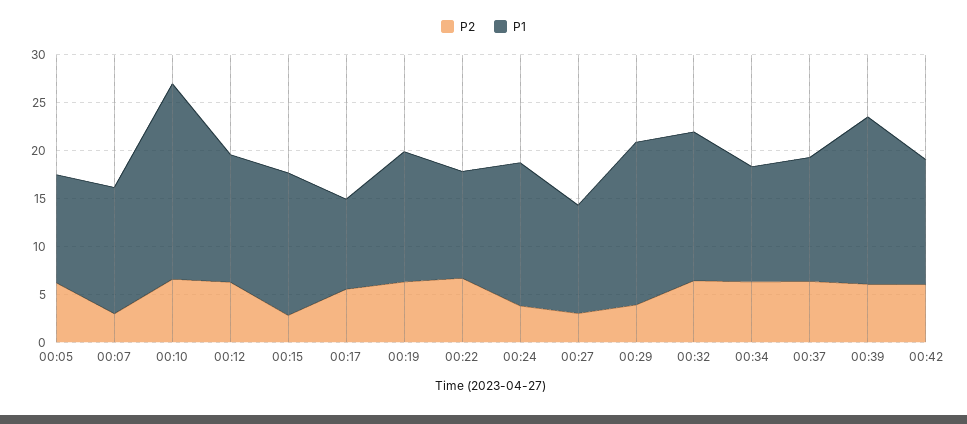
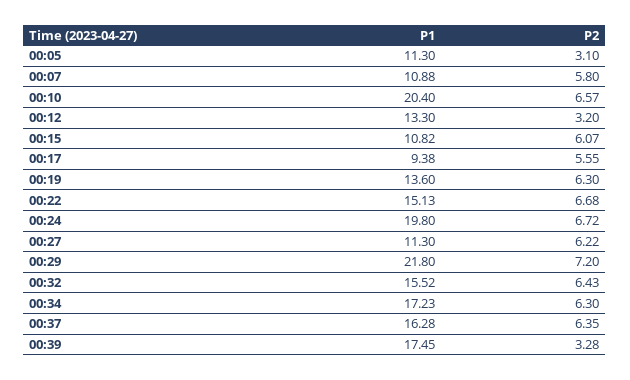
  {
    "P2": {
-     "00:05": 6,
+     "00:05": 3.1,
-     "00:07": 3,
+     "00:07": 5.8,
      "00:10": 6.57,
-     "00:12": 6,
+     "00:12": 3.2,
-     "00:15": 3,
+     "00:15": 6.07,
      "00:17": 5.55,
      "00:19": 6.3,
      "00:22": 6.68,
-     "00:24": 4,
+     "00:24": 6.72,
-     "00:27": 3,
+     "00:27": 6.22,
-     "00:29": 4,
+     "00:29": 7.2,
      "00:32": 6.43,
      "00:34": 6.3,
      "00:37": 6.35,
-     "00:39": 6,
+     "00:39": 3.28
-     "00:42": 6
    },
    "P1": {
      "00:05": 11.3,
-     "00:07": 13,
+     "00:07": 10.88,
      "00:10": 20.4,
      "00:12": 13.3,
-     "00:15": 15,
+     "00:15": 10.82,
      "00:17": 9.38,
      "00:19": 13.6,
-     "00:22": 11,
+     "00:22": 15.13,
-     "00:24": 15,
+     "00:24": 19.8,
      "00:27": 11.3,
-     "00:29": 17,
+     "00:29": 21.8,
      "00:32": 15.52,
-     "00:34": 12,
+     "00:34": 17.23,
-     "00:37": 13,
+     "00:37": 16.28,
-     "00:39": 17.45,
+     "00:39": 17.45
-     "00:42": 13
    }
  }

